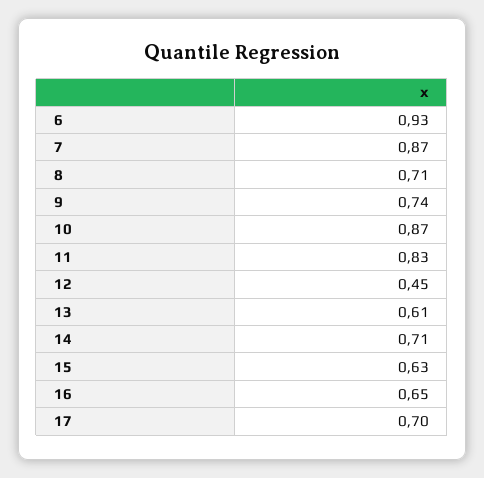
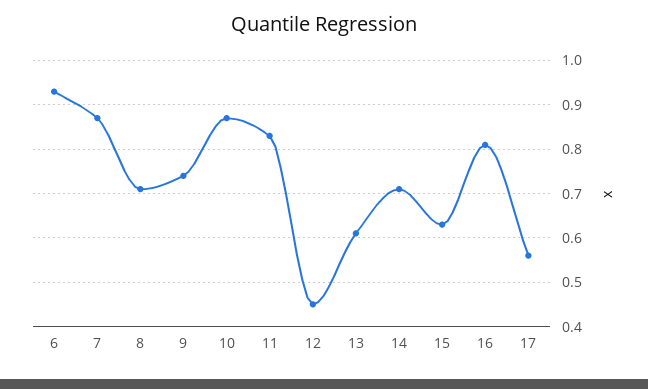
  {
    "6": 0.93,
    "7": 0.87,
    "8": 0.71,
    "9": 0.74,
    "10": 0.87,
    "11": 0.83,
    "12": 0.45,
    "13": 0.61,
    "14": 0.71,
    "15": 0.63,
-   "16": 0.65,
+   "16": 0.8,
-   "17": 0.7
+   "17": 0.55
  }

